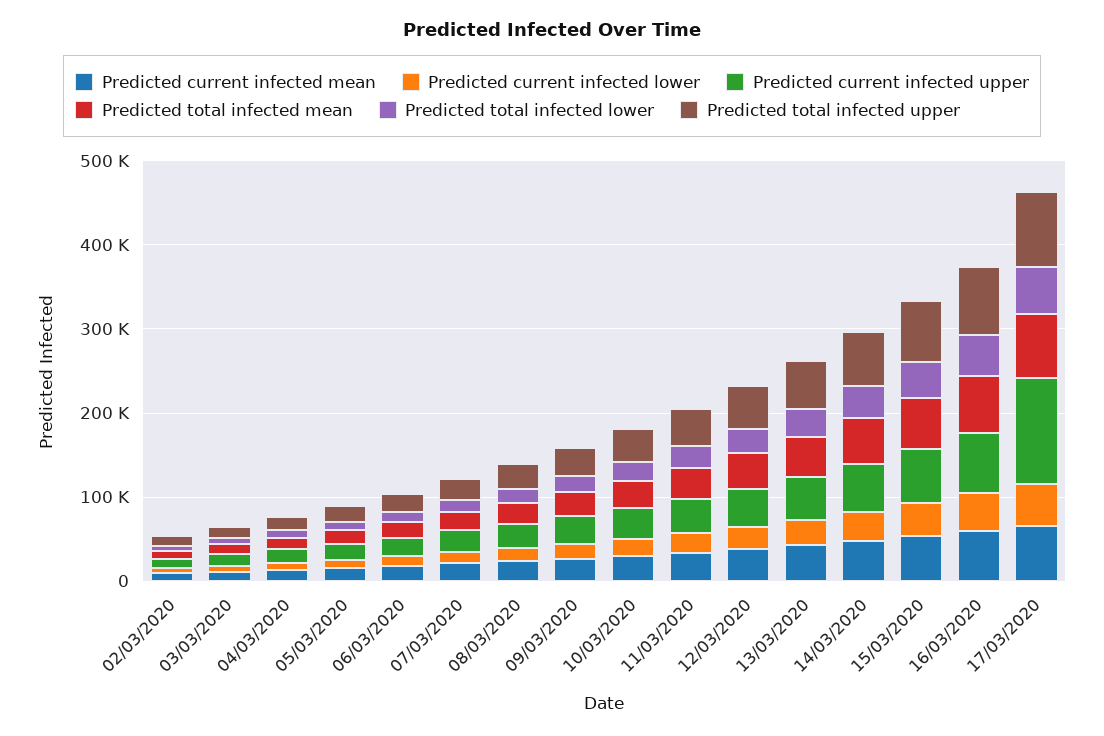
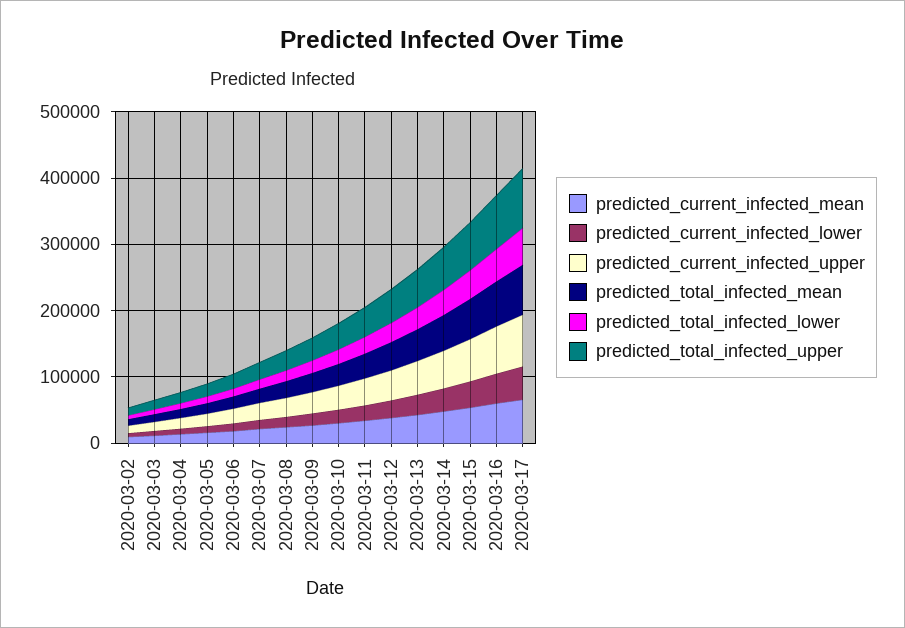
  {
    "Predicted current infected mean": {
      "02/03/2020": 0,
      "03/03/2020": 20000,
      "04/03/2020": 20000,
      "05/03/2020": 20000,
      "06/03/2020": 20000,
      "07/03/2020": 20000,
      "08/03/2020": 20000,
      "09/03/2020": 20000,
      "10/03/2020": 40000,
      "11/03/2020": 40000,
      "12/03/2020": 40000,
      "13/03/2020": 40000,
      "14/03/2020": 40000,
      "15/03/2020": 60000,
      "16/03/2020": 60000,
      "17/03/2020": 60000
    },
    "Predicted current infected lower": {
      "02/03/2020": 0,
      "03/03/2020": 0,
      "04/03/2020": 0,
      "05/03/2020": 0,
      "06/03/2020": 20000,
      "07/03/2020": 20000,
      "08/03/2020": 20000,
      "09/03/2020": 20000,
      "10/03/2020": 20000,
      "11/03/2020": 20000,
      "12/03/2020": 20000,
      "13/03/2020": 40000,
      "14/03/2020": 40000,
      "15/03/2020": 40000,
      "16/03/2020": 40000,
      "17/03/2020": 40000
    },
    "Predicted current infected upper": {
      "02/03/2020": 20000,
      "03/03/2020": 20000,
      "04/03/2020": 20000,
      "05/03/2020": 20000,
      "06/03/2020": 20000,
      "07/03/2020": 20000,
      "08/03/2020": 20000,
      "09/03/2020": 40000,
      "10/03/2020": 40000,
      "11/03/2020": 40000,
      "12/03/2020": 40000,
      "13/03/2020": 60000,
      "14/03/2020": 60000,
      "15/03/2020": 60000,
      "16/03/2020": 80000,
-     "17/03/2020": 120000
+     "17/03/2020": 80000
    },
    "Predicted total infected mean": {
      "02/03/2020": 0,
      "03/03/2020": 20000,
      "04/03/2020": 20000,
      "05/03/2020": 20000,
      "06/03/2020": 20000,
      "07/03/2020": 20000,
      "08/03/2020": 20000,
      "09/03/2020": 20000,
      "10/03/2020": 40000,
      "11/03/2020": 40000,
      "12/03/2020": 40000,
      "13/03/2020": 40000,
      "14/03/2020": 60000,
      "15/03/2020": 60000,
      "16/03/2020": 60000,
      "17/03/2020": 80000
    },
    "Predicted total infected lower": {
      "02/03/2020": 0,
      "03/03/2020": 0,
      "04/03/2020": 0,
      "05/03/2020": 0,
      "06/03/2020": 20000,
      "07/03/2020": 20000,
      "08/03/2020": 20000,
      "09/03/2020": 20000,
      "10/03/2020": 20000,
      "11/03/2020": 20000,
      "12/03/2020": 20000,
      "13/03/2020": 40000,
      "14/03/2020": 40000,
      "15/03/2020": 40000,
      "16/03/2020": 40000,
      "17/03/2020": 60000
    },
    "Predicted total infected upper": {
      "02/03/2020": 20000,
      "03/03/2020": 20000,
      "04/03/2020": 20000,
      "05/03/2020": 20000,
      "06/03/2020": 20000,
      "07/03/2020": 20000,
      "08/03/2020": 20000,
      "09/03/2020": 40000,
      "10/03/2020": 40000,
      "11/03/2020": 40000,
      "12/03/2020": 60000,
      "13/03/2020": 60000,
      "14/03/2020": 60000,
      "15/03/2020": 80000,
      "16/03/2020": 80000,
      "17/03/2020": 80000
    }
  }

